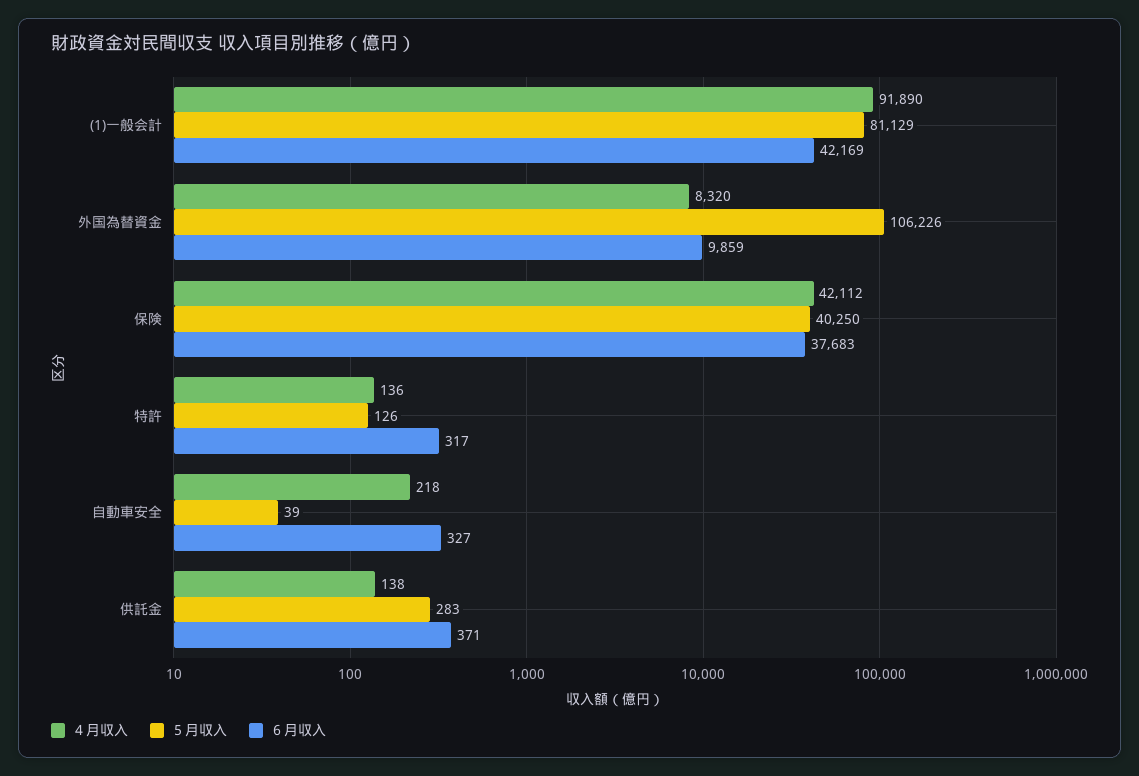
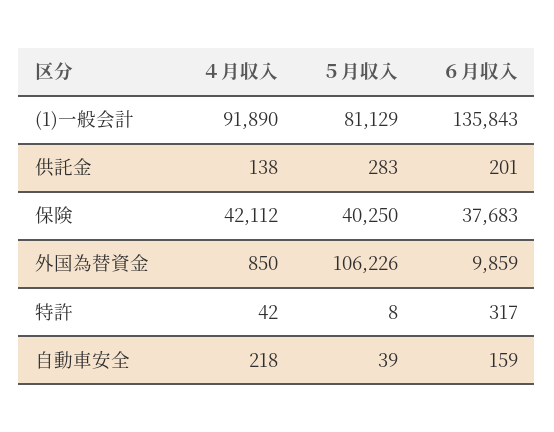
  {
    "４月収入": {
      "(1)一般会計": 91890,
-     "外国為替資金": 8320,
+     "外国為替資金": 850,
      "保険": 42112,
-     "特許": 136,
+     "特許": 42,
      "自動車安全": 218,
      "供託金": 138
    },
    "５月収入": {
      "(1)一般会計": 81129,
      "外国為替資金": 106226,
      "保険": 40250,
-     "特許": 126,
+     "特許": 8,
      "自動車安全": 39,
      "供託金": 283
    },
    "６月収入": {
-     "(1)一般会計": 42169,
+     "(1)一般会計": 135843,
      "外国為替資金": 9859,
      "保険": 37683,
      "特許": 317,
-     "自動車安全": 327,
+     "自動車安全": 159,
-     "供託金": 371
+     "供託金": 201
    }
  }

